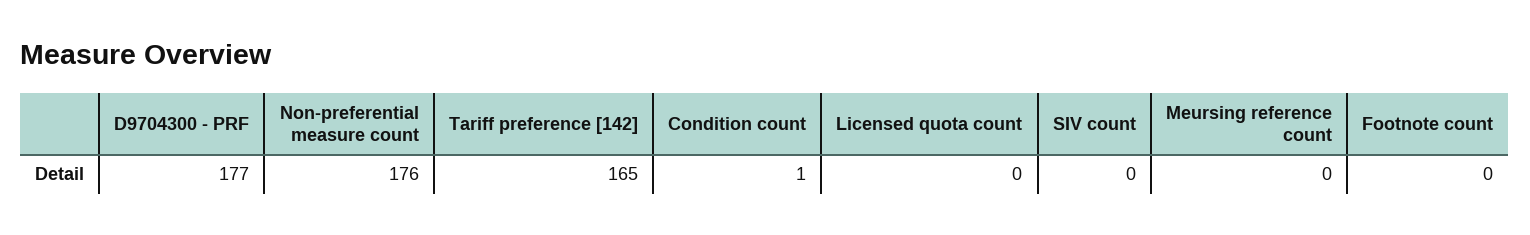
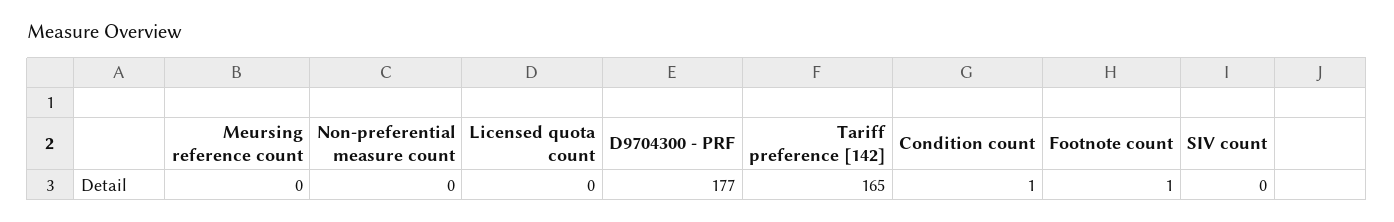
  {
    "D9704300 - PRF": 177,
-   "Non-preferential measure count": 176,
+   "Non-preferential measure count": 0,
    "Tariff preference [142]": 165,
    "Condition count": 1,
    "Licensed quota count": 0,
    "SIV count": 0,
    "Meursing reference count": 0,
-   "Footnote count": 0
+   "Footnote count": 1
  }

